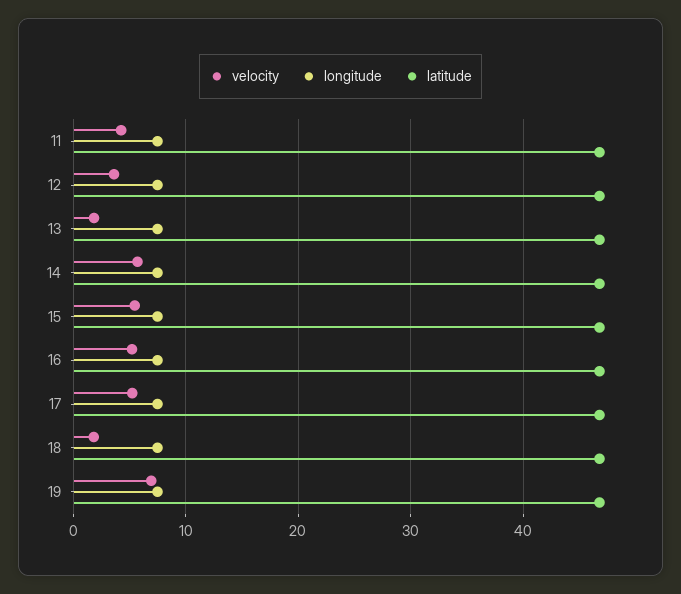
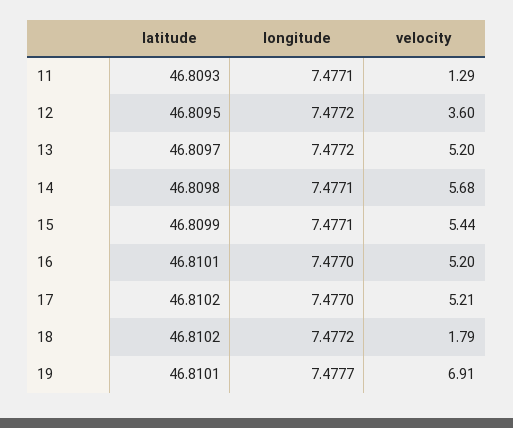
  {
    "velocity": {
-     "11": 4,
+     "11": 1.29,
      "12": 3.6,
-     "13": 2,
+     "13": 5.2,
      "14": 5.68,
      "15": 5.44,
      "16": 5.2,
      "17": 5.21,
      "18": 1.79,
      "19": 6.91
    },
    "longitude": {
      "11": 7.4771,
      "12": 7.4772,
      "13": 7.4772,
      "14": 7.4771,
      "15": 7.4771,
      "16": 7.477,
      "17": 7.477,
      "18": 7.4772,
      "19": 7.4777
    },
    "latitude": {
      "11": 46.8093,
      "12": 46.8095,
      "13": 46.8097,
      "14": 46.8098,
      "15": 46.8099,
      "16": 46.8101,
      "17": 46.8102,
      "18": 46.8102,
      "19": 46.8101
    }
  }

